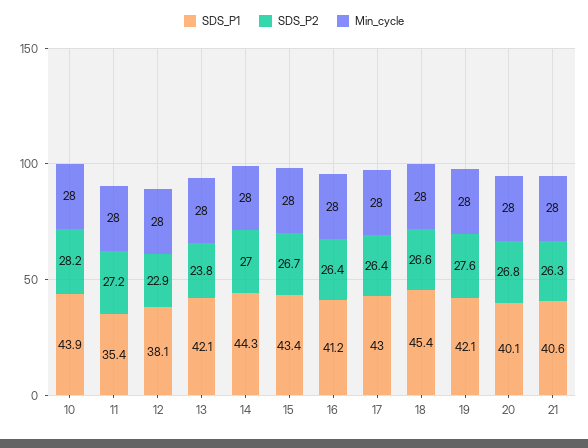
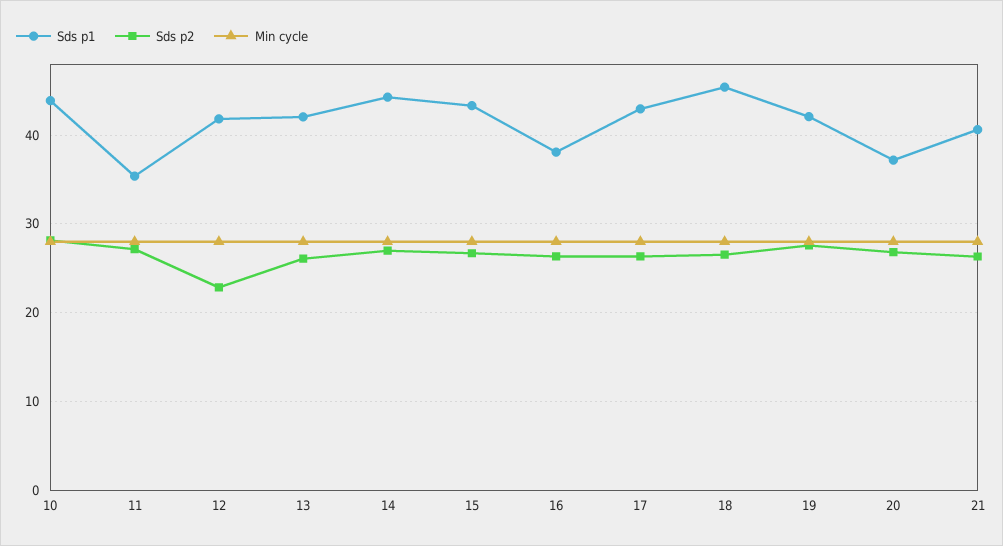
  {
    "SDS_P1": {
      "10": 43.9,
      "11": 35.4,
-     "12": 38.1,
+     "12": 42,
      "13": 42.1,
      "14": 44.3,
      "15": 43.4,
-     "16": 41.2,
+     "16": 38,
      "17": 43,
      "18": 45.4,
      "19": 42.1,
-     "20": 40.1,
+     "20": 37,
      "21": 40.6
    },
    "SDS_P2": {
      "10": 28.2,
      "11": 27.2,
      "12": 22.9,
-     "13": 23.8,
+     "13": 26,
      "14": 27,
      "15": 26.7,
      "16": 26.4,
      "17": 26.4,
      "18": 26.6,
      "19": 27.6,
      "20": 26.8,
      "21": 26.3
    },
    "Min_cycle": {
      "10": 28,
      "11": 28,
      "12": 28,
      "13": 28,
      "14": 28,
      "15": 28,
      "16": 28,
      "17": 28,
      "18": 28,
      "19": 28,
      "20": 28,
      "21": 28
    }
  }

